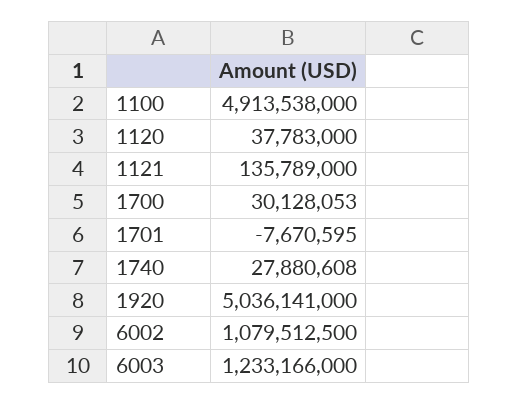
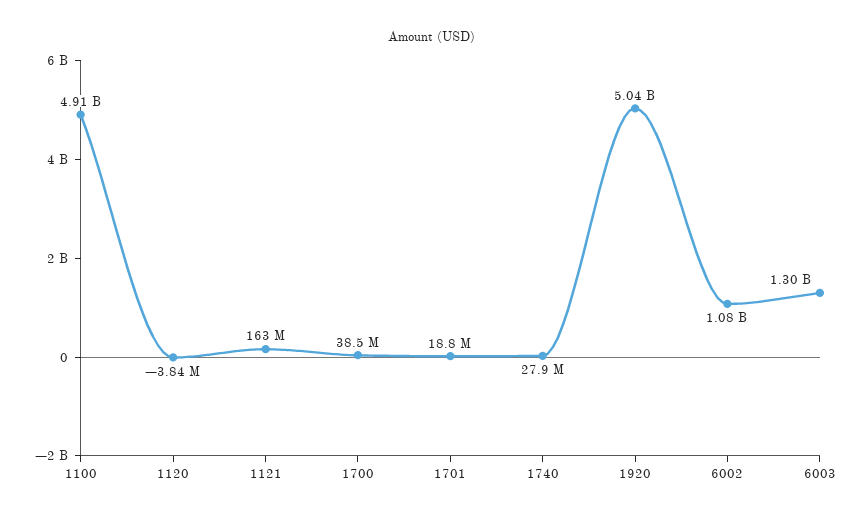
  {
    "1100": 4913538000,
-   "1120": 37783000,
+   "1120": -3840000,
-   "1121": 135789000,
+   "1121": 163000000,
-   "1700": 30128053,
+   "1700": 38500000,
-   "1701": -7670595,
+   "1701": 18800000,
    "1740": 27880608,
    "1920": 5036141000,
    "6002": 1079512500,
-   "6003": 1233166000
+   "6003": 1300000000
  }

